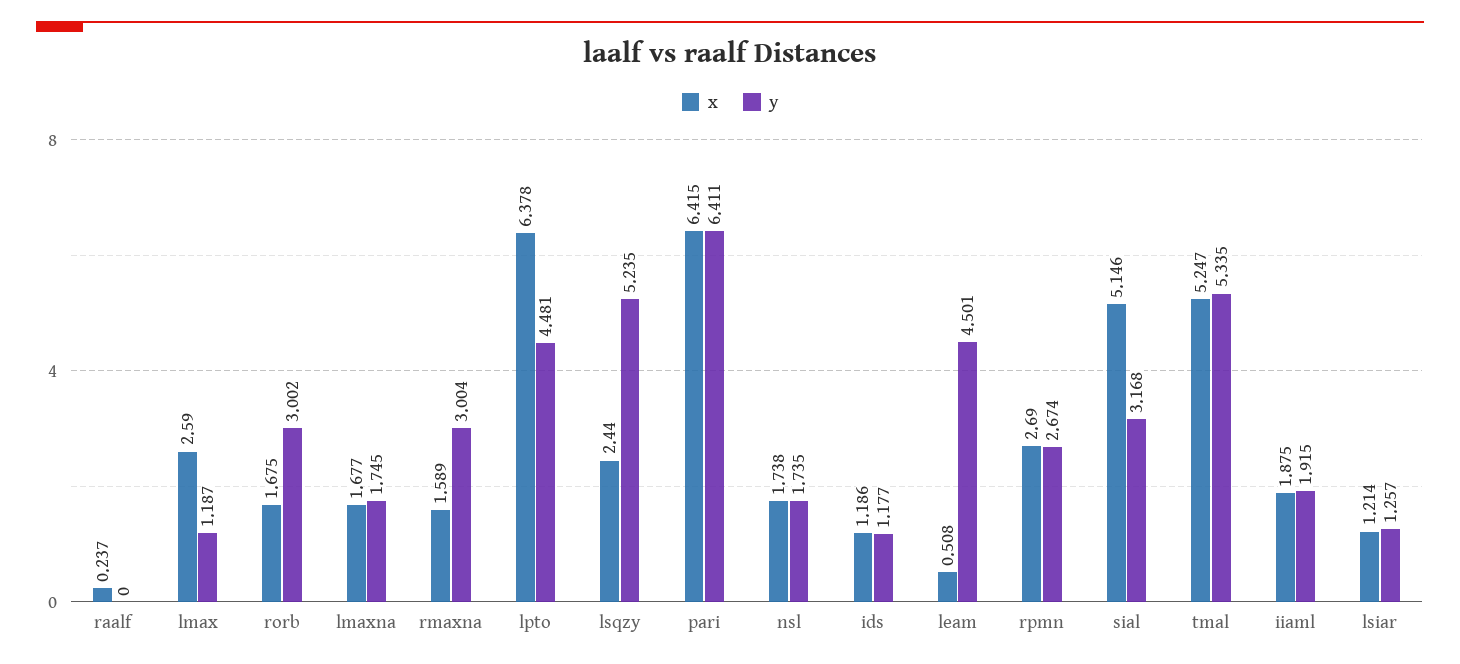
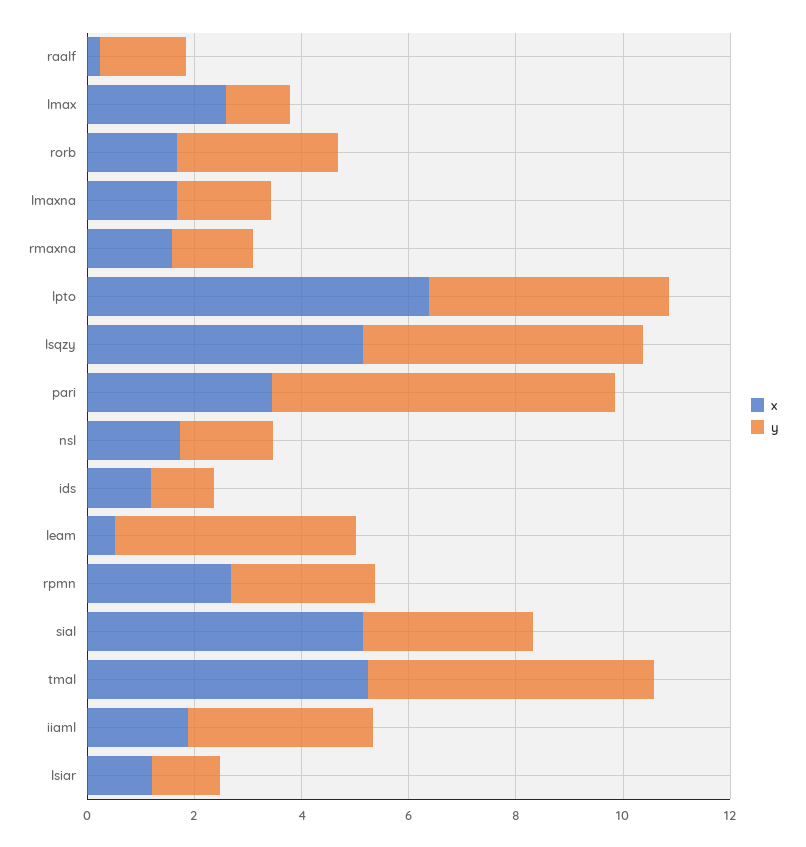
  {
    "x": {
      "raalf": 0.237,
      "lmax": 2.59,
      "rorb": 1.675,
      "lmaxna": 1.677,
      "rmaxna": 1.589,
      "lpto": 6.378,
-     "lsqzy": 2.44,
+     "lsqzy": 5,
-     "pari": 6.415,
+     "pari": 3.5,
      "nsl": 1.738,
      "ids": 1.186,
      "leam": 0.508,
      "rpmn": 2.69,
      "sial": 5.146,
      "tmal": 5.247,
      "iiaml": 1.875,
      "lsiar": 1.214
    },
    "y": {
-     "raalf": 0,
+     "raalf": 1.5,
      "lmax": 1.187,
      "rorb": 3.002,
      "lmaxna": 1.745,
-     "rmaxna": 3.004,
+     "rmaxna": 1.5,
      "lpto": 4.481,
      "lsqzy": 5.235,
      "pari": 6.411,
      "nsl": 1.735,
      "ids": 1.177,
      "leam": 4.501,
      "rpmn": 2.674,
      "sial": 3.168,
      "tmal": 5.335,
-     "iiaml": 1.915,
+     "iiaml": 3.5,
      "lsiar": 1.257
    }
  }

